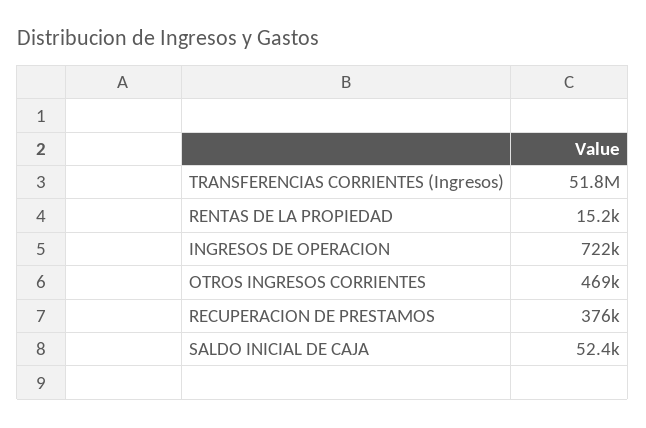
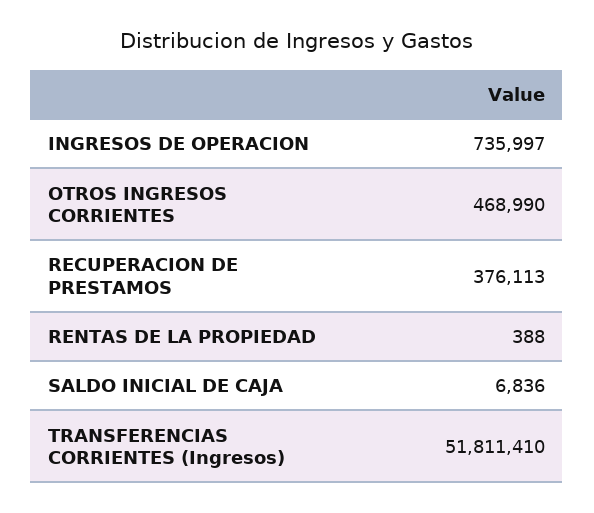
  {
    "TRANSFERENCIAS CORRIENTES (Ingresos)": 51811410,
-   "RENTAS DE LA PROPIEDAD": 15200,
+   "RENTAS DE LA PROPIEDAD": 388,
-   "INGRESOS DE OPERACION": 722000,
+   "INGRESOS DE OPERACION": 735997,
    "OTROS INGRESOS CORRIENTES": 468990,
    "RECUPERACION DE PRESTAMOS": 376113,
-   "SALDO INICIAL DE CAJA": 52400
+   "SALDO INICIAL DE CAJA": 6836
  }

